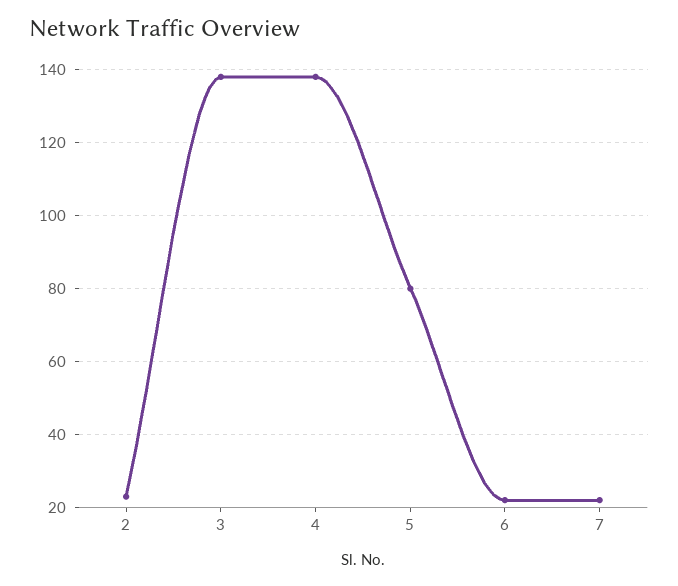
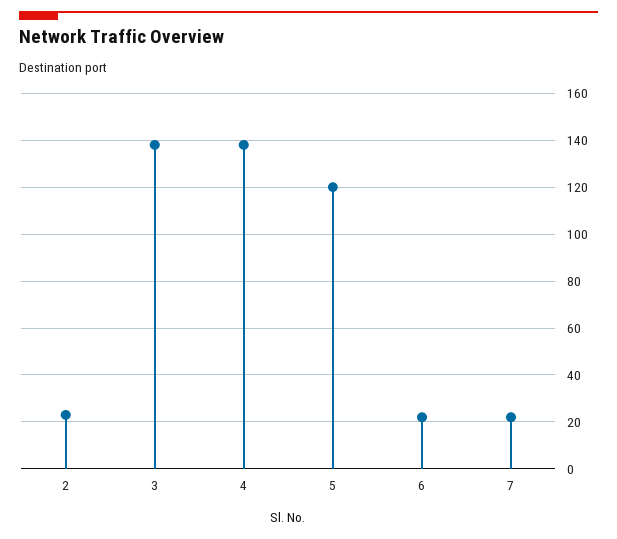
  {
    "2": 25,
    "3": 140,
    "4": 140,
-   "5": 80,
+   "5": 120,
    "6": 20,
    "7": 20
  }

